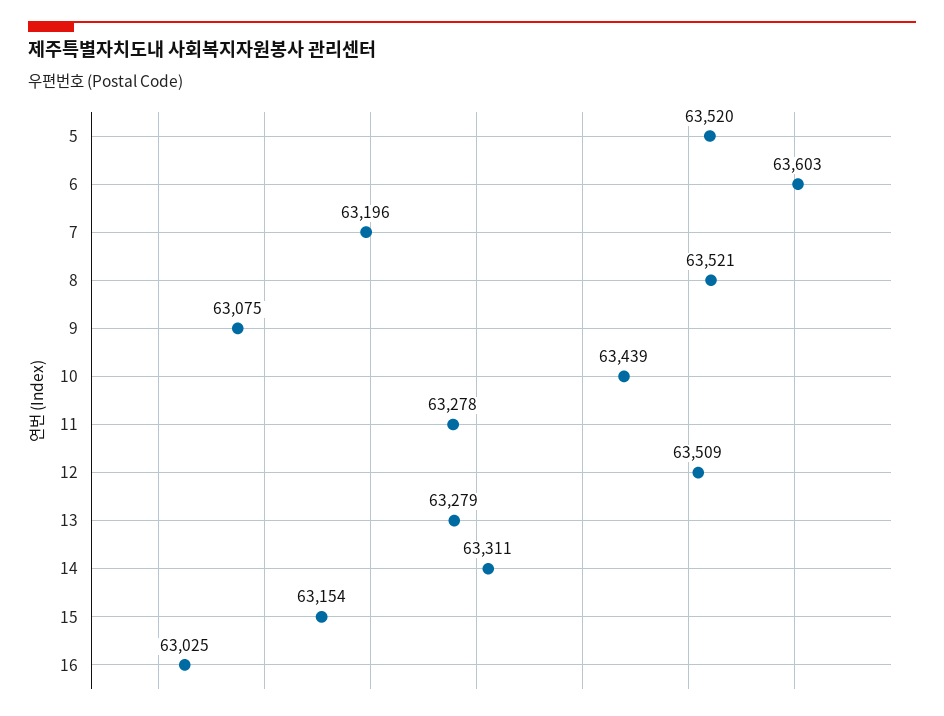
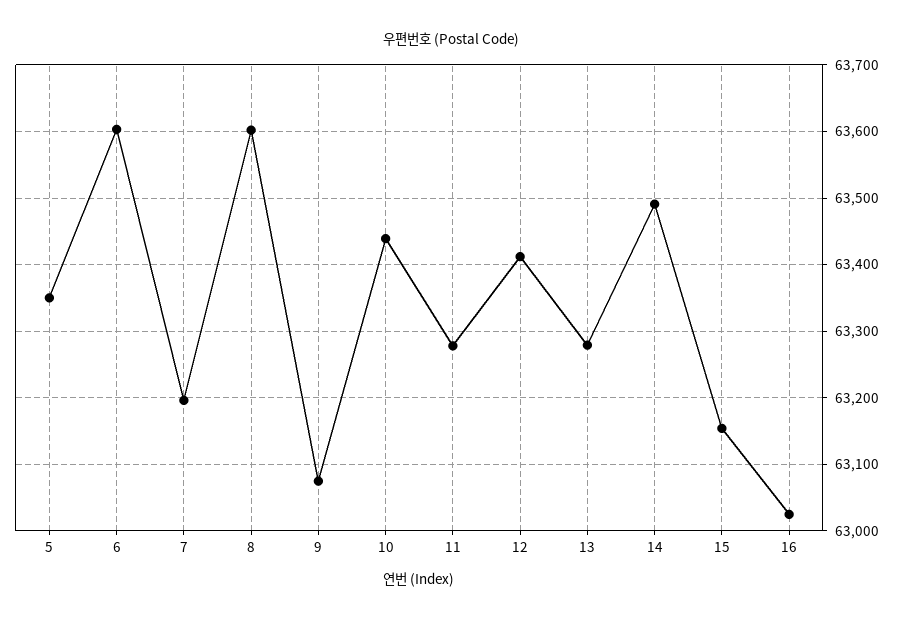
  {
-   "5": 63520,
+   "5": 63350,
    "6": 63603,
    "7": 63196,
-   "8": 63521,
+   "8": 63600,
    "9": 63075,
    "10": 63439,
    "11": 63278,
-   "12": 63509,
+   "12": 63410,
    "13": 63279,
-   "14": 63311,
+   "14": 63490,
    "15": 63154,
    "16": 63025
  }

